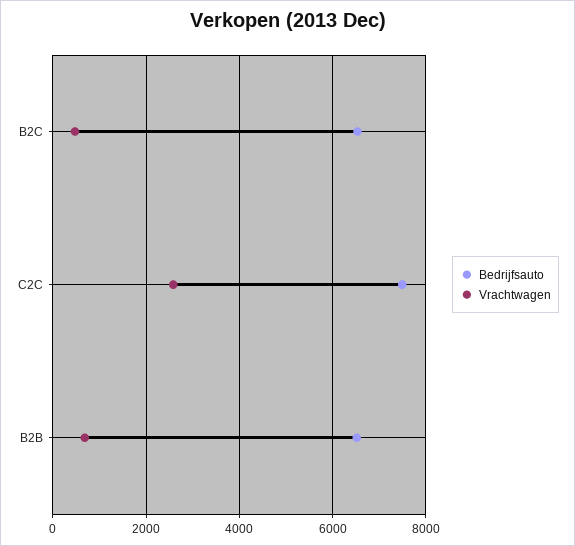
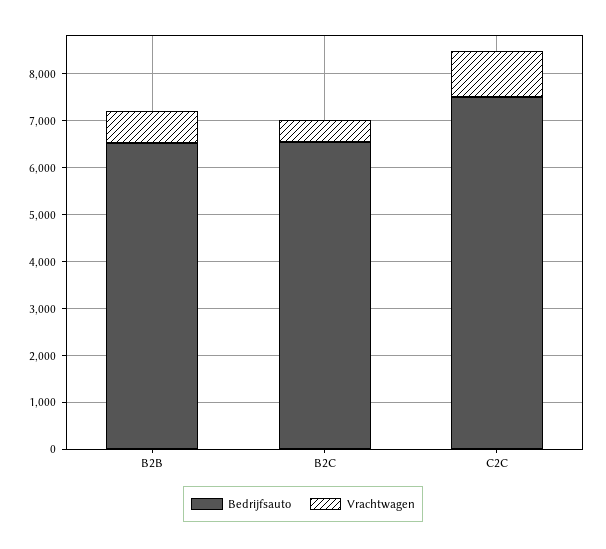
  {
    "Bedrijfsauto": {
      "B2C": 6600,
      "C2C": 7400,
      "B2B": 6600
    },
    "Vrachtwagen": {
      "B2C": 400,
-     "C2C": 2600,
+     "C2C": 1000,
      "B2B": 600
    }
  }

